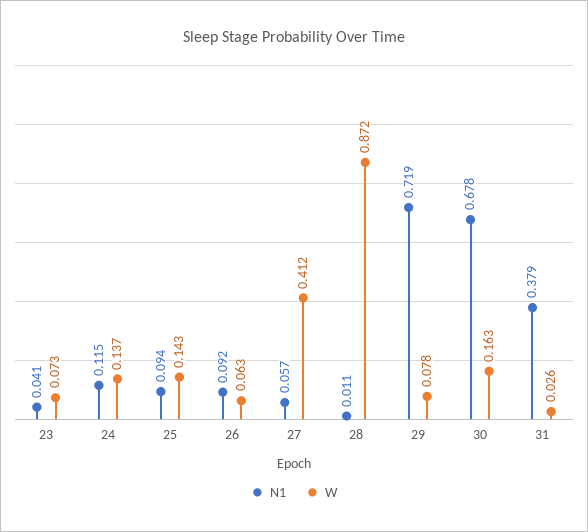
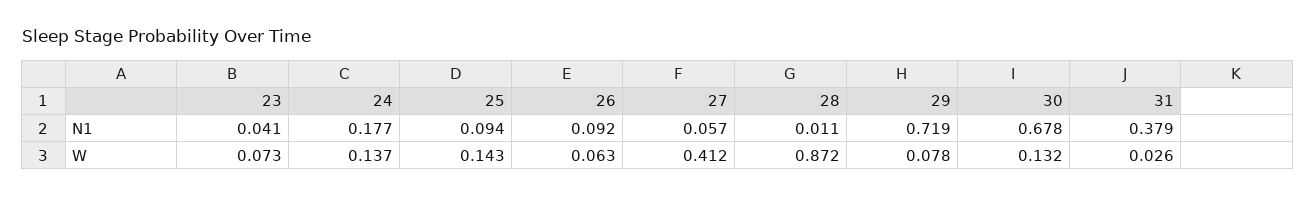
  {
    "N1": {
      "23": 0.041,
-     "24": 0.115,
+     "24": 0.177,
      "25": 0.094,
      "26": 0.092,
      "27": 0.057,
      "28": 0.011,
      "29": 0.719,
      "30": 0.678,
      "31": 0.379
    },
    "W": {
      "23": 0.073,
      "24": 0.137,
      "25": 0.143,
      "26": 0.063,
      "27": 0.412,
      "28": 0.872,
      "29": 0.078,
-     "30": 0.163,
+     "30": 0.132,
      "31": 0.026
    }
  }

